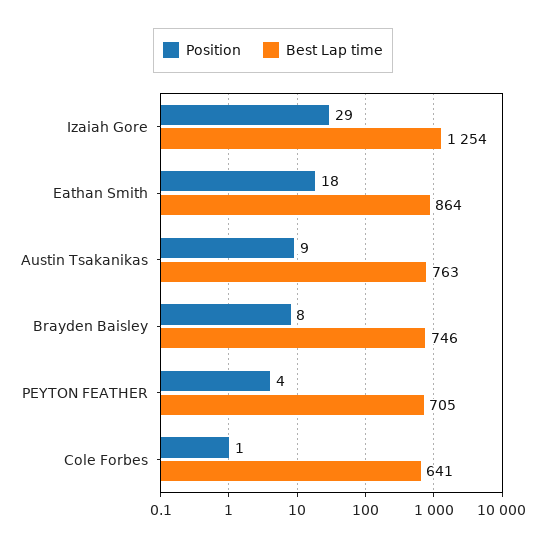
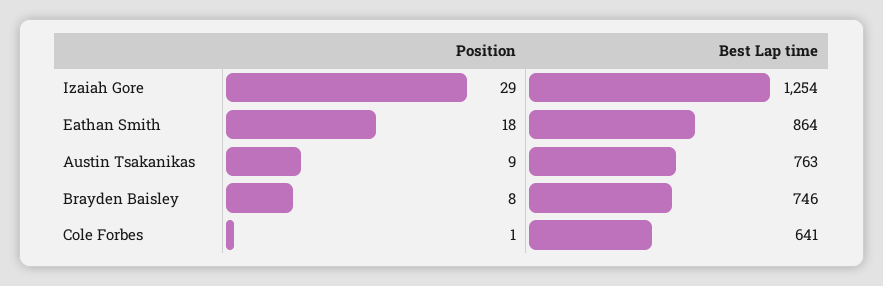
  {
    "Position": {
      "Izaiah Gore": 29,
      "Eathan Smith": 18,
      "Austin Tsakanikas": 9,
      "Brayden Baisley": 8,
-     "PEYTON FEATHER": 4,
      "Cole Forbes": 1
    },
    "Best Lap time": {
      "Izaiah Gore": 1254,
      "Eathan Smith": 864,
      "Austin Tsakanikas": 763,
      "Brayden Baisley": 746,
-     "PEYTON FEATHER": 705,
      "Cole Forbes": 641
    }
  }

